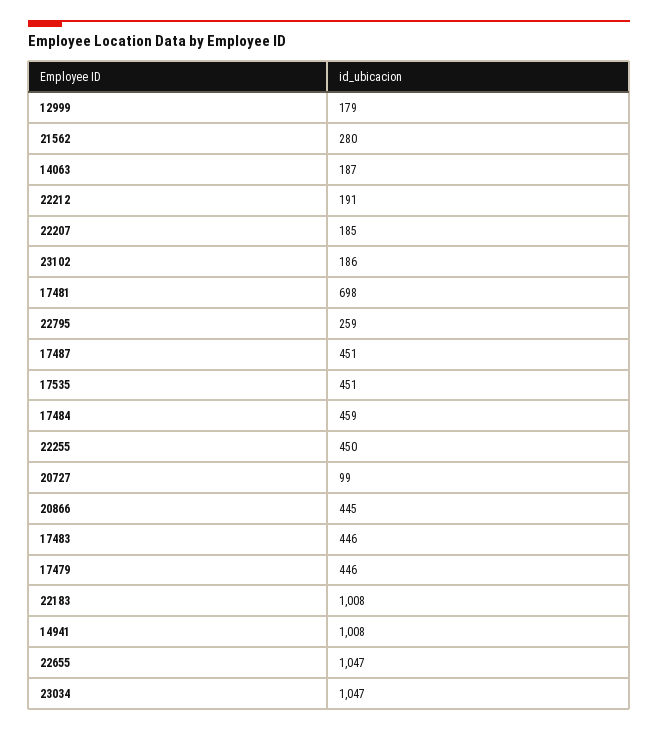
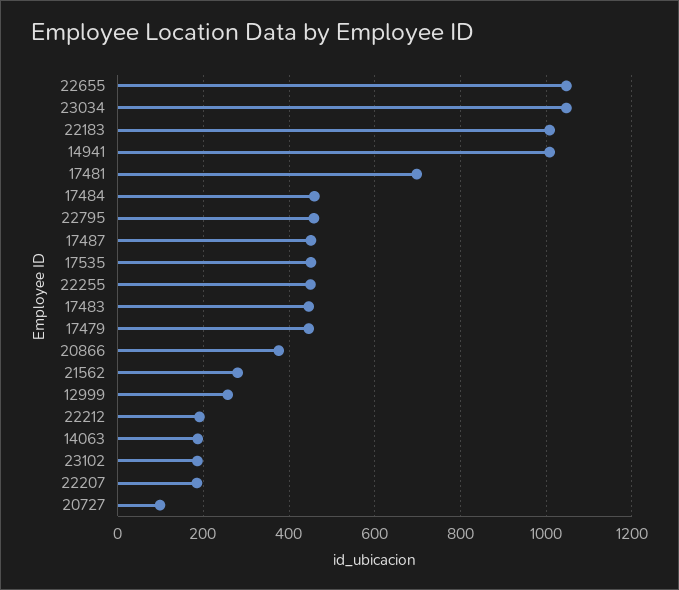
  {
-   "12999": 179,
+   "12999": 260,
    "21562": 280,
    "14063": 187,
    "22212": 191,
    "22207": 185,
    "23102": 186,
    "17481": 698,
-   "22795": 259,
+   "22795": 460,
    "17487": 451,
    "17535": 451,
    "17484": 459,
    "22255": 450,
    "20727": 99,
-   "20866": 445,
+   "20866": 380,
    "17483": 446,
    "17479": 446,
    "22183": 1008,
    "14941": 1008,
    "22655": 1047,
    "23034": 1047
  }

